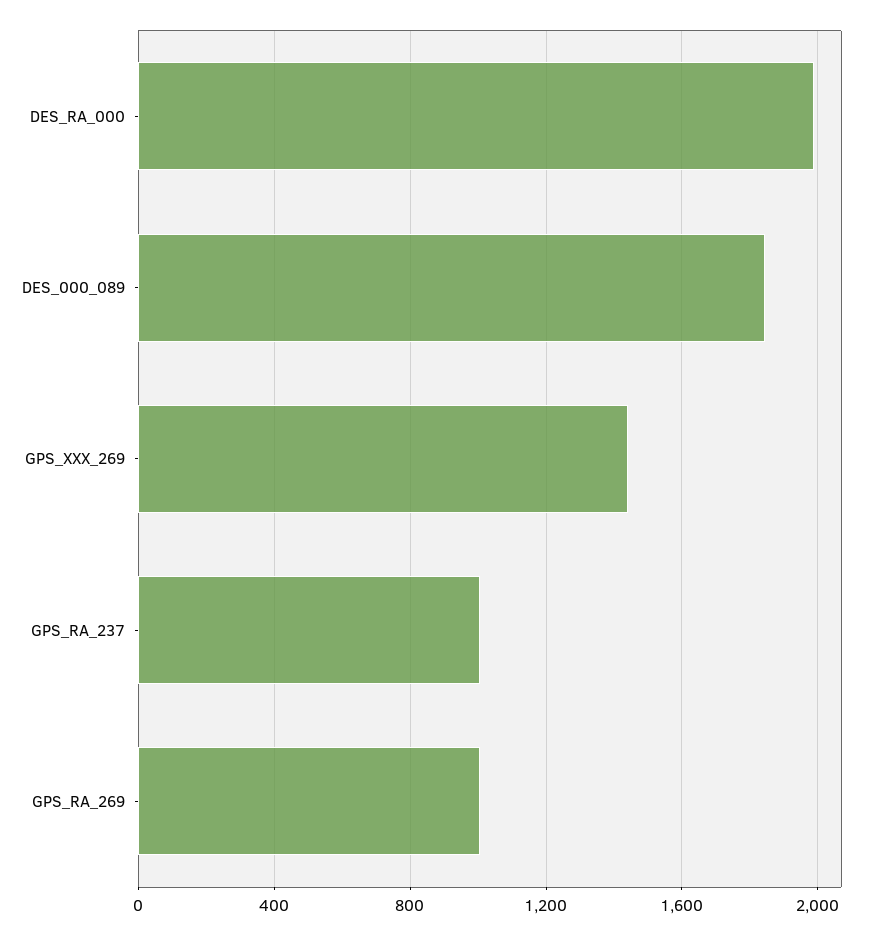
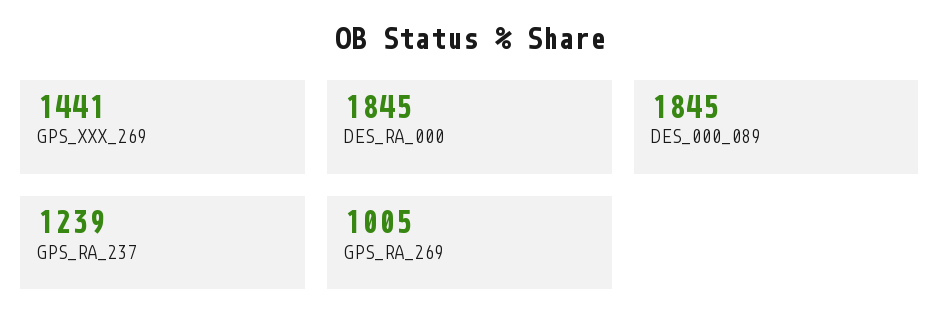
  {
-   "DES_RA_000": 2000,
+   "DES_RA_000": 1845,
    "DES_000_089": 1845,
    "GPS_XXX_269": 1441,
-   "GPS_RA_237": 1000,
+   "GPS_RA_237": 1239,
    "GPS_RA_269": 1005
  }

